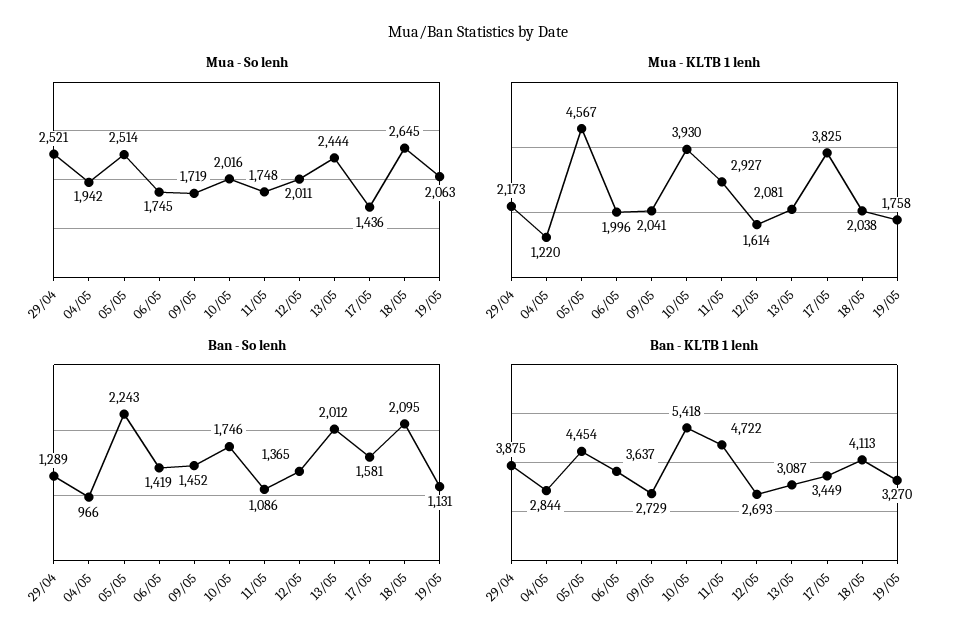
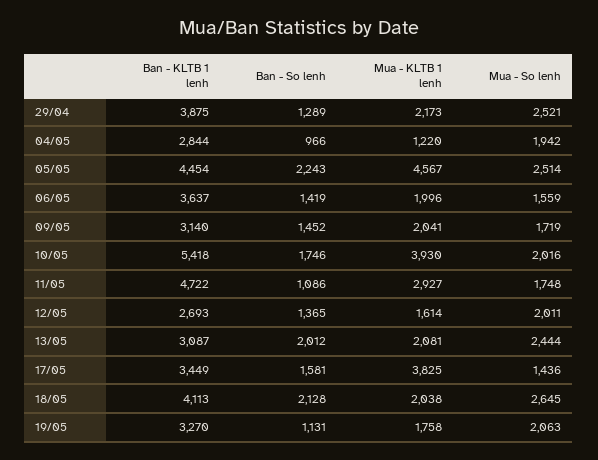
  {
    "Mua - So lenh": {
      "29/04": 2521,
      "04/05": 1942,
      "05/05": 2514,
-     "06/05": 1745,
+     "06/05": 1559,
      "09/05": 1719,
      "10/05": 2016,
      "11/05": 1748,
      "12/05": 2011,
      "13/05": 2444,
      "17/05": 1436,
      "18/05": 2645,
      "19/05": 2063
    },
    "Mua - KLTB 1 lenh": {
      "29/04": 2173,
      "04/05": 1220,
      "05/05": 4567,
      "06/05": 1996,
      "09/05": 2041,
      "10/05": 3930,
      "11/05": 2927,
      "12/05": 1614,
      "13/05": 2081,
      "17/05": 3825,
      "18/05": 2038,
      "19/05": 1758
    },
    "Ban - So lenh": {
      "29/04": 1289,
      "04/05": 966,
      "05/05": 2243,
      "06/05": 1419,
      "09/05": 1452,
      "10/05": 1746,
      "11/05": 1086,
      "12/05": 1365,
      "13/05": 2012,
      "17/05": 1581,
-     "18/05": 2095,
+     "18/05": 2128,
      "19/05": 1131
    },
    "Ban - KLTB 1 lenh": {
      "29/04": 3875,
      "04/05": 2844,
      "05/05": 4454,
      "06/05": 3637,
-     "09/05": 2729,
+     "09/05": 3140,
      "10/05": 5418,
      "11/05": 4722,
      "12/05": 2693,
      "13/05": 3087,
      "17/05": 3449,
      "18/05": 4113,
      "19/05": 3270
    }
  }

